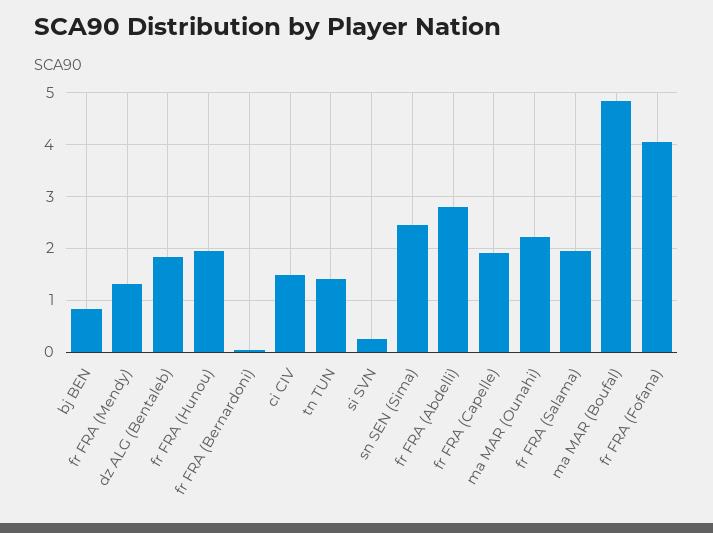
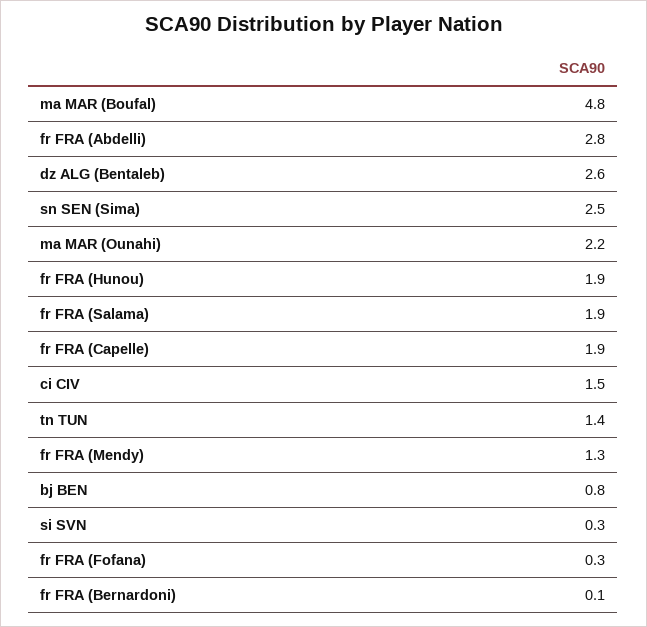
  {
    "bj BEN": 0.8,
    "fr FRA (Mendy)": 1.3,
-   "dz ALG (Bentaleb)": 1.8,
+   "dz ALG (Bentaleb)": 2.6,
    "fr FRA (Hunou)": 1.9,
    "fr FRA (Bernardoni)": 0.1,
    "ci CIV": 1.5,
    "tn TUN": 1.4,
    "si SVN": 0.3,
    "sn SEN (Sima)": 2.5,
    "fr FRA (Abdelli)": 2.8,
    "fr FRA (Capelle)": 1.9,
    "ma MAR (Ounahi)": 2.2,
    "fr FRA (Salama)": 1.9,
    "ma MAR (Boufal)": 4.8,
-   "fr FRA (Fofana)": 4
+   "fr FRA (Fofana)": 0.3
  }

